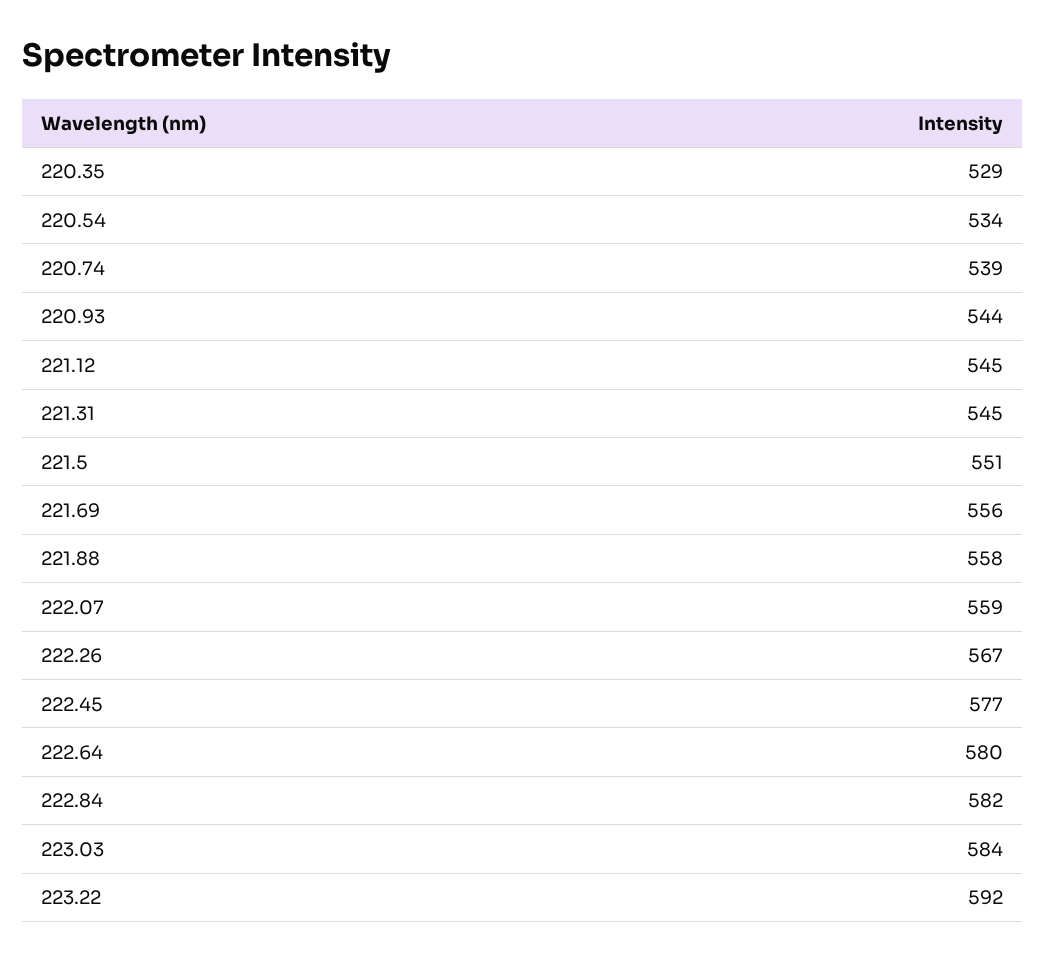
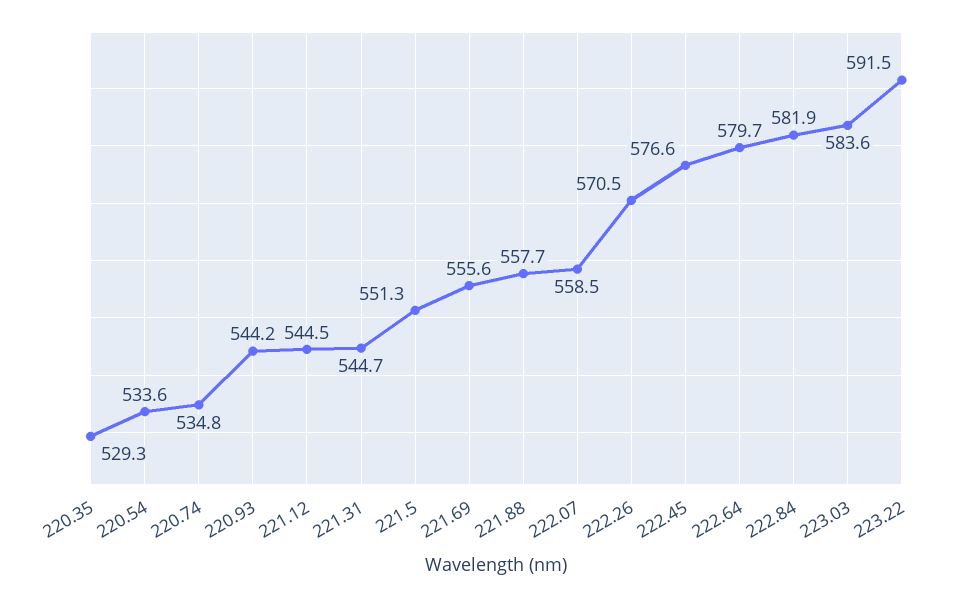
  {
    "220.35": 529.3,
    "220.54": 533.6,
-   "220.74": 539,
+   "220.74": 534.8,
    "220.93": 544.2,
    "221.12": 544.5,
    "221.31": 544.7,
    "221.5": 551.3,
    "221.69": 555.6,
    "221.88": 557.7,
    "222.07": 558.5,
-   "222.26": 567,
+   "222.26": 570.5,
    "222.45": 576.6,
    "222.64": 579.7,
    "222.84": 581.9,
    "223.03": 583.6,
    "223.22": 591.5
  }

